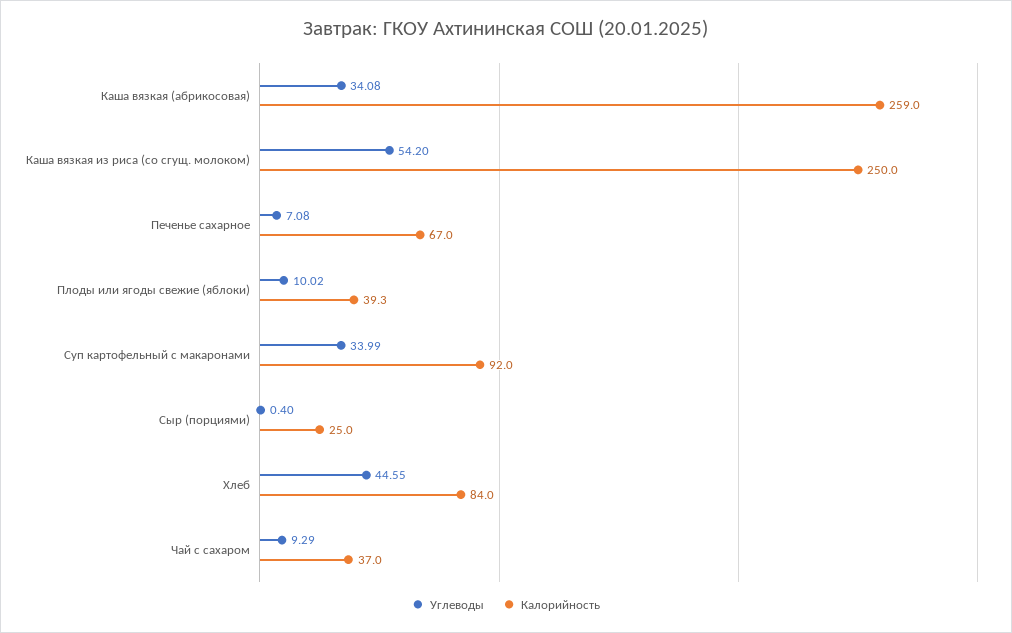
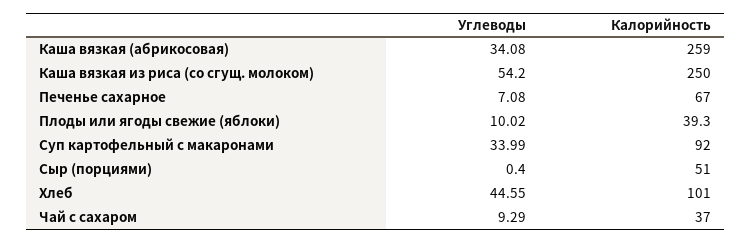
  {
    "Углеводы": {
      "Каша вязкая (абрикосовая)": 34.08,
      "Каша вязкая из риса (со сгущ. молоком)": 54.2,
      "Печенье сахарное": 7.08,
      "Плоды или ягоды свежие (яблоки)": 10.02,
      "Суп картофельный с макаронами": 33.99,
      "Сыр (порциями)": 0.4,
      "Хлеб": 44.55,
      "Чай с сахаром": 9.29
    },
    "Калорийность": {
      "Каша вязкая (абрикосовая)": 259,
      "Каша вязкая из риса (со сгущ. молоком)": 250,
      "Печенье сахарное": 67,
      "Плоды или ягоды свежие (яблоки)": 39.3,
      "Суп картофельный с макаронами": 92,
-     "Сыр (порциями)": 25,
+     "Сыр (порциями)": 51,
-     "Хлеб": 84,
+     "Хлеб": 101,
      "Чай с сахаром": 37
    }
  }

